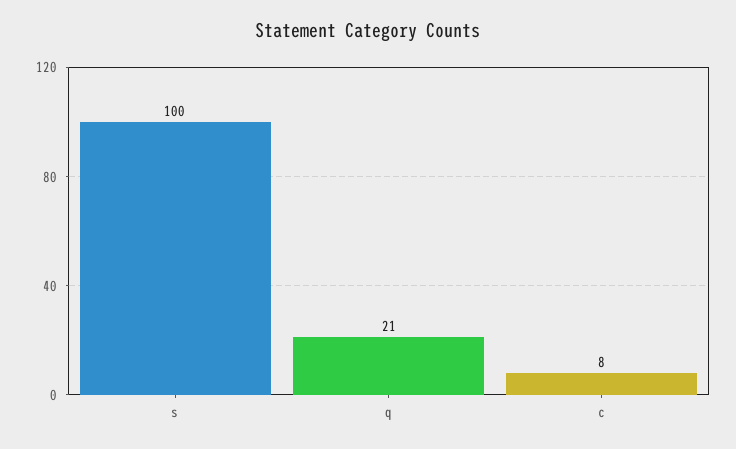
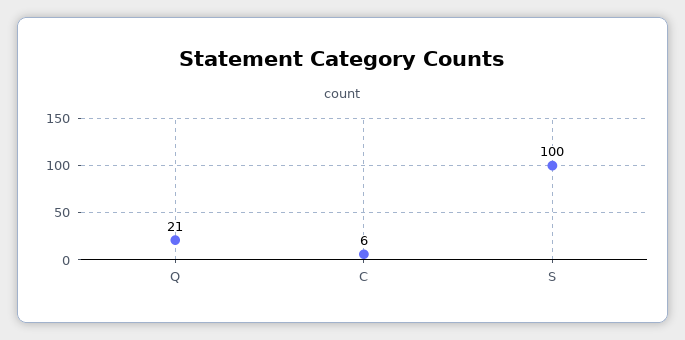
  {
    "s": 100,
    "q": 21,
-   "c": 8
+   "c": 6
  }

